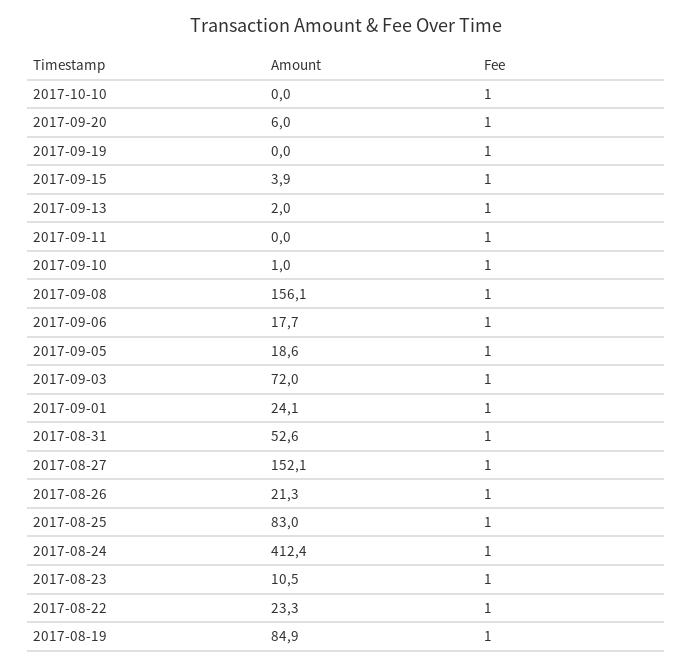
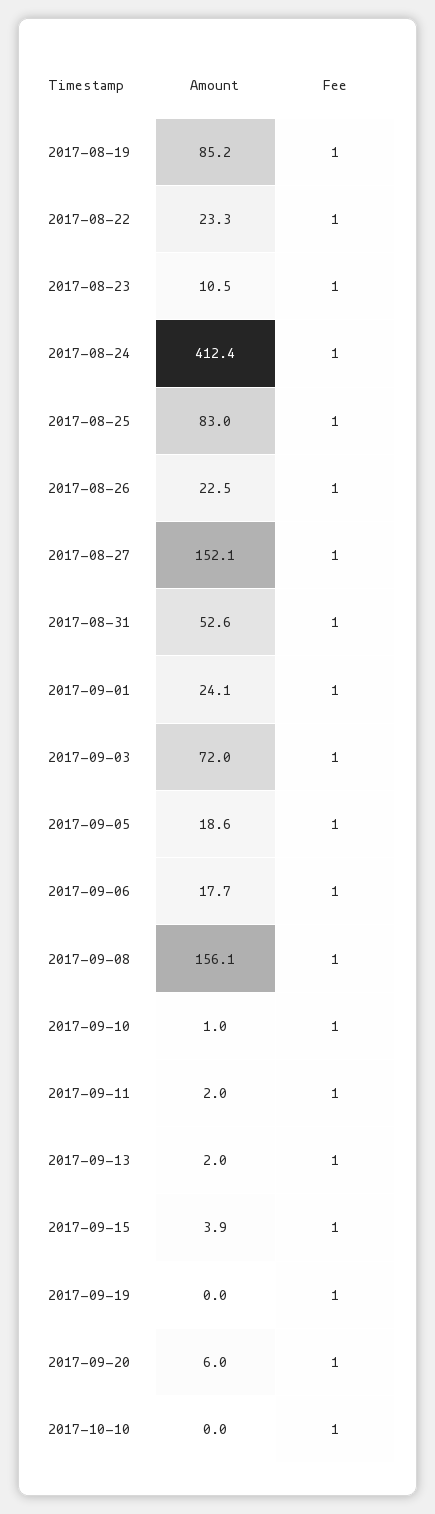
  {
    "Amount": {
      "2017-10-10": 0,
      "2017-09-20": 6,
      "2017-09-19": 0,
      "2017-09-15": 3.9,
      "2017-09-13": 2,
-     "2017-09-11": 0,
+     "2017-09-11": 2,
      "2017-09-10": 1,
      "2017-09-08": 156.1,
      "2017-09-06": 17.7,
      "2017-09-05": 18.6,
      "2017-09-03": 72,
      "2017-09-01": 24.1,
      "2017-08-31": 52.6,
      "2017-08-27": 152.1,
-     "2017-08-26": 21.3,
+     "2017-08-26": 22.5,
      "2017-08-25": 83,
      "2017-08-24": 412.4,
      "2017-08-23": 10.5,
      "2017-08-22": 23.3,
-     "2017-08-19": 84.9
+     "2017-08-19": 85.2
    },
    "Fee": {
      "2017-10-10": 1,
      "2017-09-20": 1,
      "2017-09-19": 1,
      "2017-09-15": 1,
      "2017-09-13": 1,
      "2017-09-11": 1,
      "2017-09-10": 1,
      "2017-09-08": 1,
      "2017-09-06": 1,
      "2017-09-05": 1,
      "2017-09-03": 1,
      "2017-09-01": 1,
      "2017-08-31": 1,
      "2017-08-27": 1,
      "2017-08-26": 1,
      "2017-08-25": 1,
      "2017-08-24": 1,
      "2017-08-23": 1,
      "2017-08-22": 1,
      "2017-08-19": 1
    }
  }

